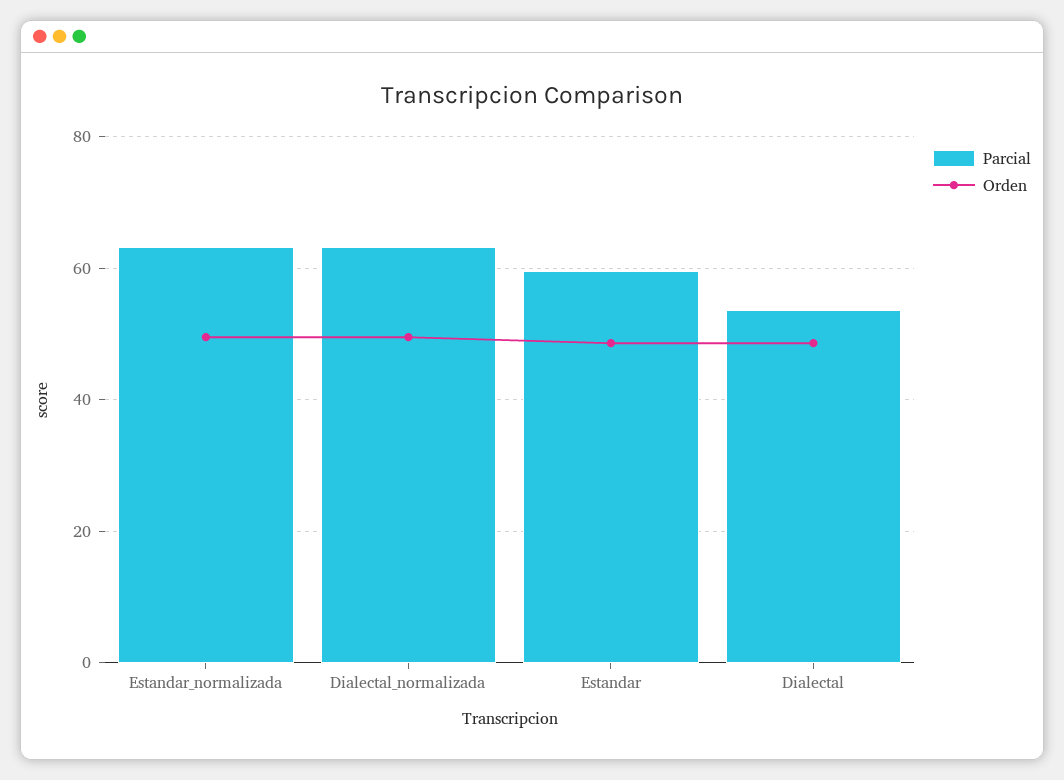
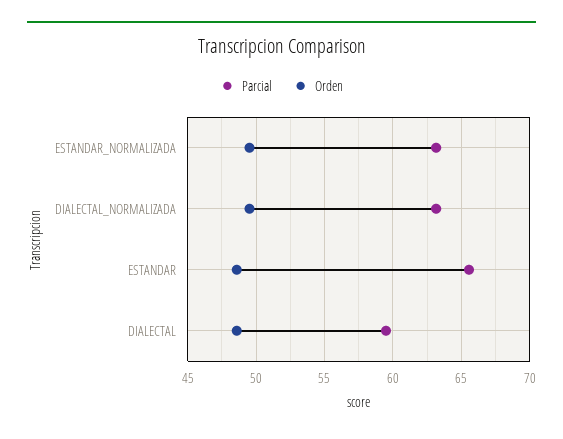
  {
    "Parcial": {
      "Estandar_normalizada": 63,
      "Dialectal_normalizada": 63,
-     "Estandar": 60,
+     "Estandar": 65.5,
-     "Dialectal": 54
+     "Dialectal": 59.5
    },
    "Orden": {
      "Estandar_normalizada": 49.5,
      "Dialectal_normalizada": 49.5,
      "Estandar": 48.5,
      "Dialectal": 48.5
    }
  }

